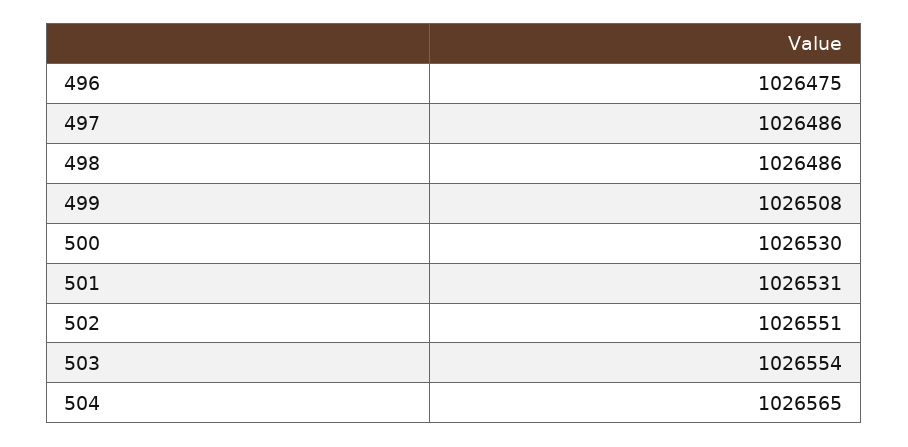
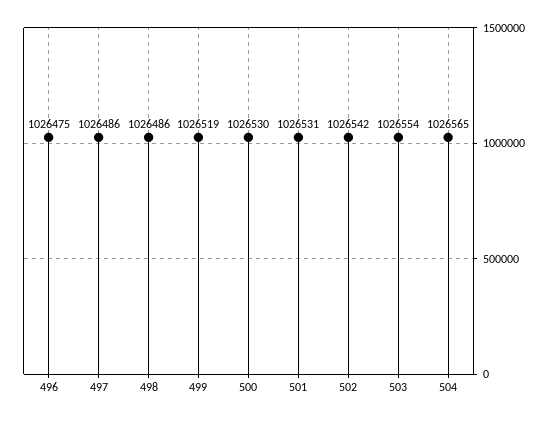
  {
    "496": 1026475,
    "497": 1026486,
    "498": 1026486,
-   "499": 1026508,
+   "499": 1026519,
    "500": 1026530,
    "501": 1026531,
-   "502": 1026551,
+   "502": 1026542,
    "503": 1026554,
    "504": 1026565
  }

